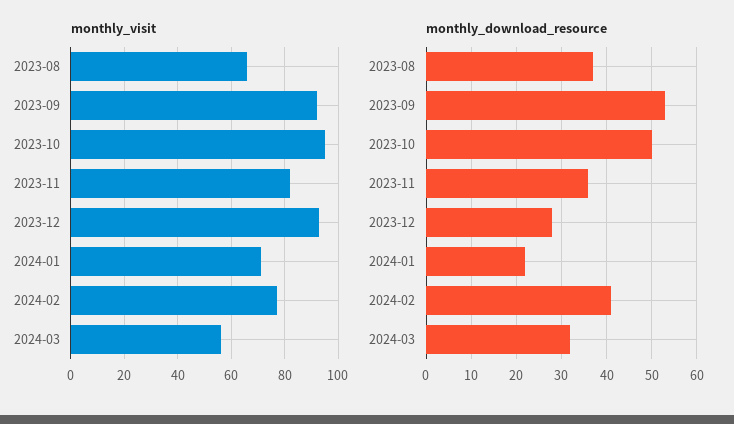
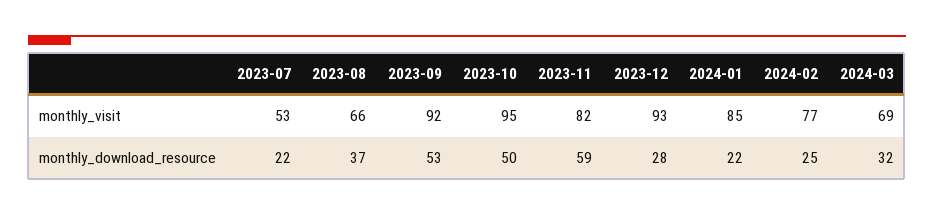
  {
    "monthly_visit": {
      "2023-08": 66,
      "2023-09": 92,
      "2023-10": 95,
      "2023-11": 82,
      "2023-12": 93,
-     "2024-01": 70,
+     "2024-01": 85,
      "2024-02": 77,
-     "2024-03": 55
+     "2024-03": 69,
+     "2023-07": 53
    },
    "monthly_download_resource": {
      "2023-08": 37,
      "2023-09": 53,
      "2023-10": 50,
-     "2023-11": 35,
+     "2023-11": 59,
      "2023-12": 28,
      "2024-01": 22,
-     "2024-02": 40,
+     "2024-02": 25,
-     "2024-03": 32
+     "2024-03": 32,
+     "2023-07": 22
    }
  }

